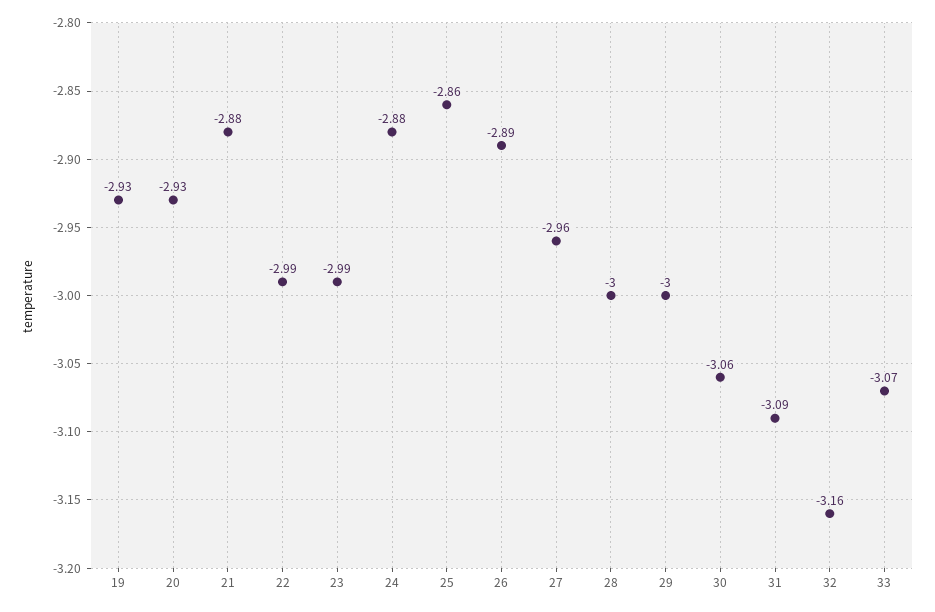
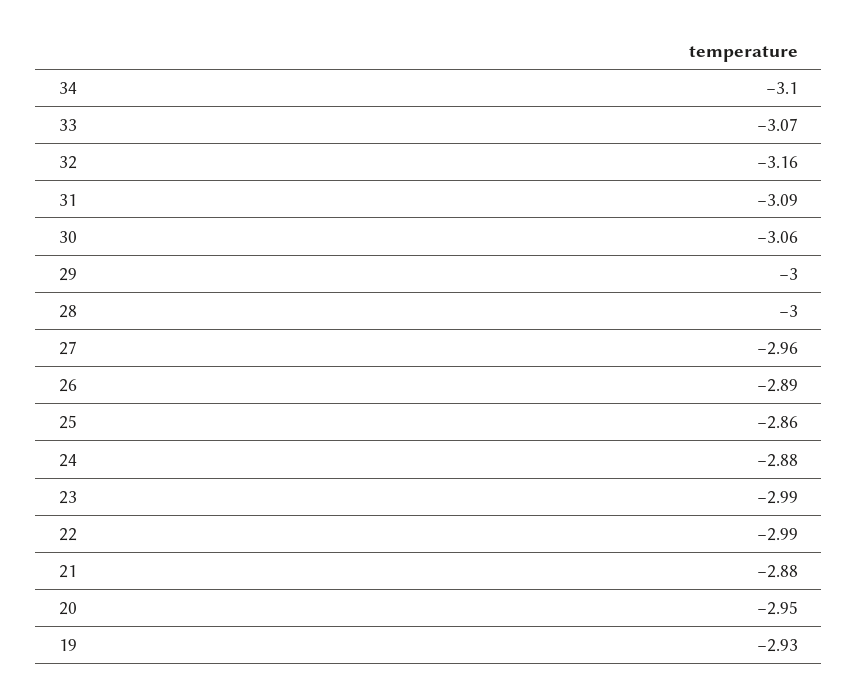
  {
    "19": -2.93,
-   "20": -2.93,
+   "20": -2.95,
    "21": -2.88,
    "22": -2.99,
    "23": -2.99,
    "24": -2.88,
    "25": -2.86,
    "26": -2.89,
    "27": -2.96,
    "28": -3,
    "29": -3,
    "30": -3.06,
    "31": -3.09,
    "32": -3.16,
-   "33": -3.07
+   "33": -3.07,
+   "34": -3.1
  }

